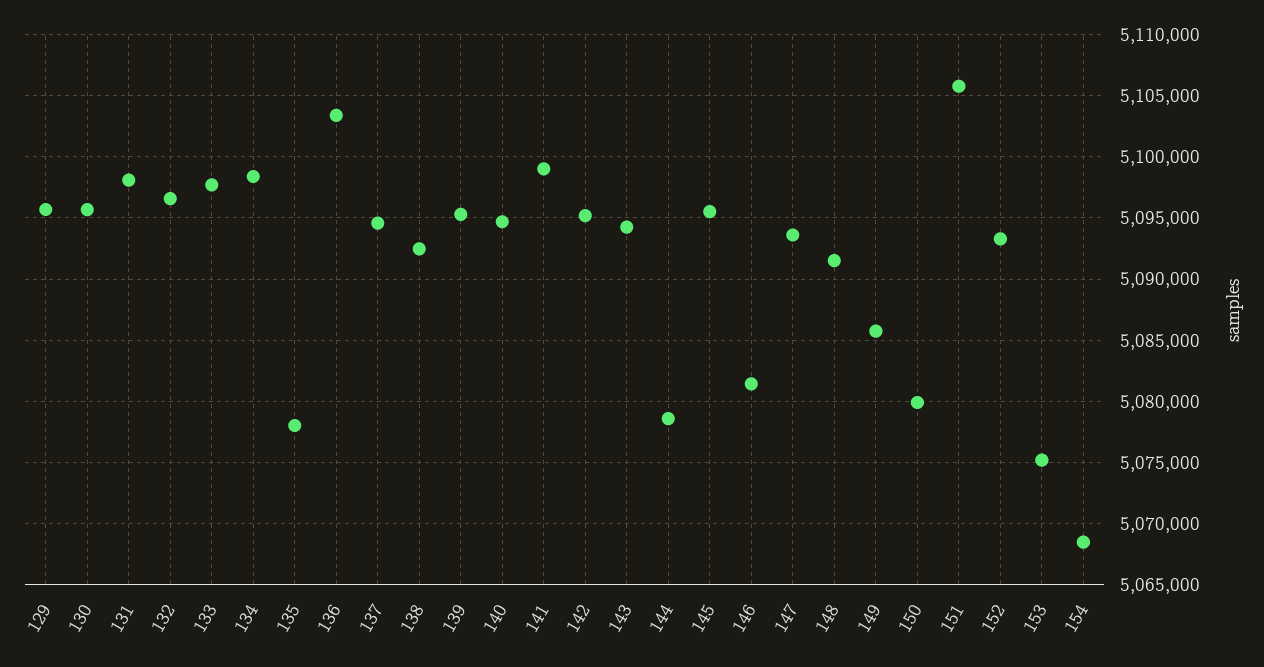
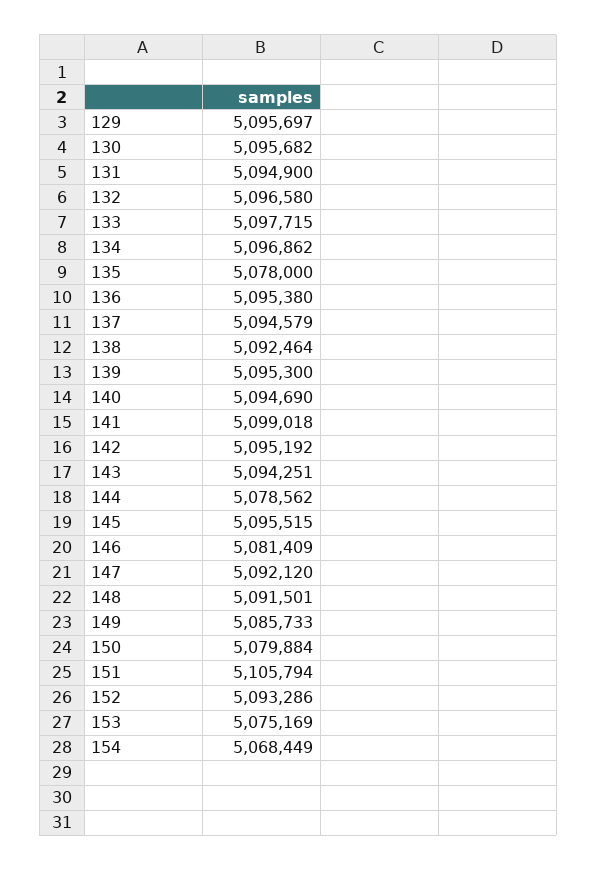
  {
    "129": 5095697,
    "130": 5095682,
-   "131": 5098000,
+   "131": 5094900,
    "132": 5096580,
    "133": 5097715,
-   "134": 5098500,
+   "134": 5096862,
    "135": 5078000,
-   "136": 5103500,
+   "136": 5095380,
    "137": 5094579,
    "138": 5092464,
    "139": 5095300,
    "140": 5094690,
    "141": 5099018,
    "142": 5095192,
    "143": 5094251,
    "144": 5078562,
    "145": 5095515,
    "146": 5081409,
-   "147": 5093500,
+   "147": 5092120,
    "148": 5091501,
    "149": 5085733,
    "150": 5079884,
    "151": 5105794,
    "152": 5093286,
    "153": 5075169,
    "154": 5068449
  }

